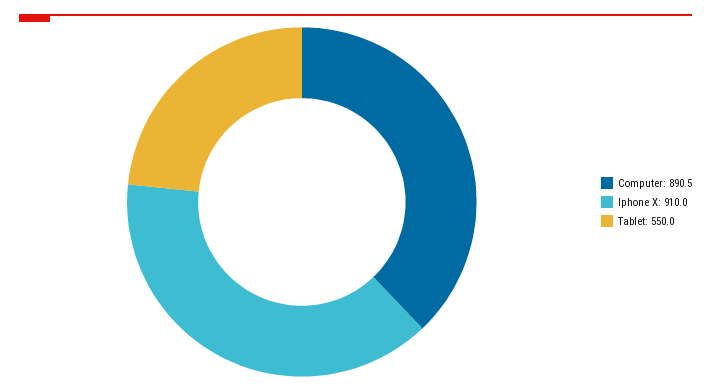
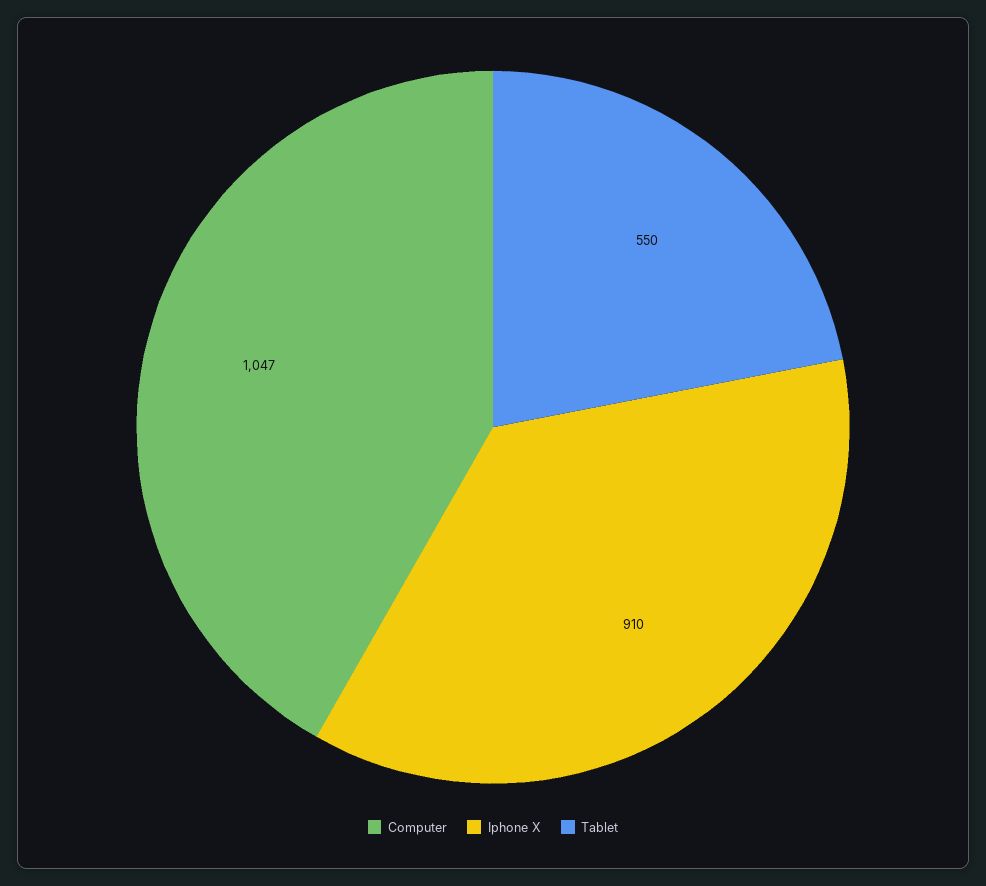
  {
-   "Computer": 890.5,
+   "Computer": 1047,
    "Iphone X": 910,
    "Tablet": 550
  }

